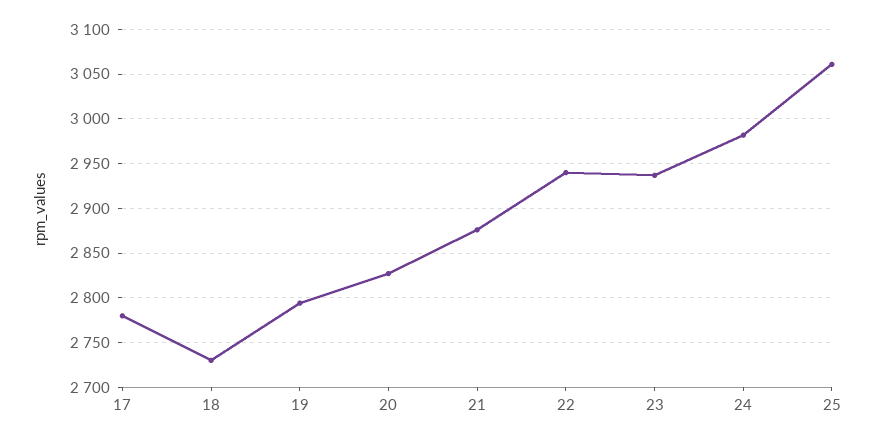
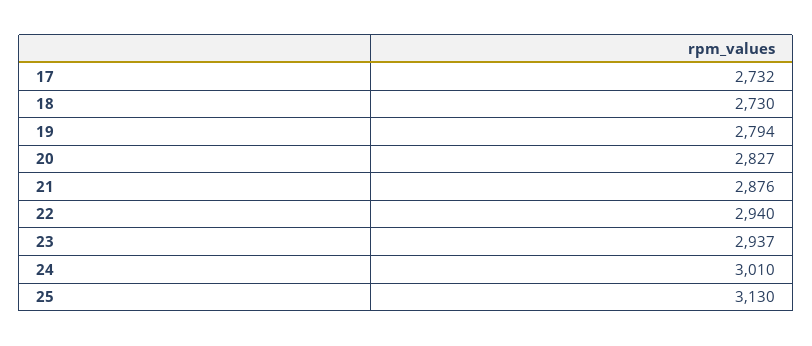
  {
-   "17": 2780,
+   "17": 2732,
    "18": 2730,
    "19": 2794,
    "20": 2827,
    "21": 2876,
    "22": 2940,
    "23": 2937,
-   "24": 2980,
+   "24": 3010,
-   "25": 3060
+   "25": 3130
  }

